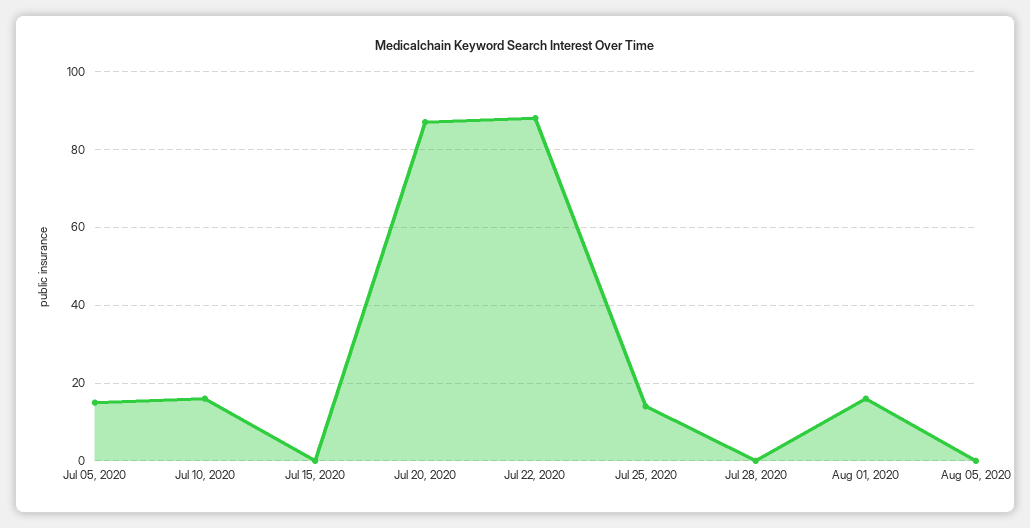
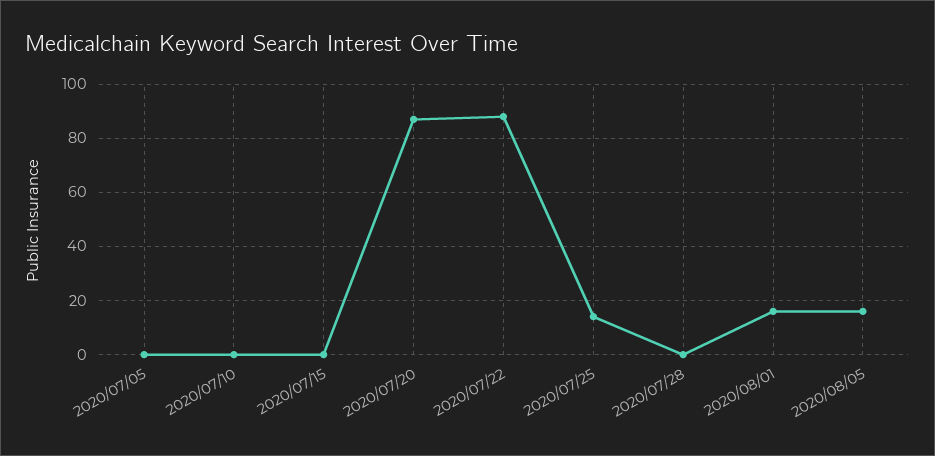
  {
-   "Jul 05, 2020": 15,
+   "Jul 05, 2020": 0,
-   "Jul 10, 2020": 15,
+   "Jul 10, 2020": 0,
    "Jul 15, 2020": 0,
    "Jul 20, 2020": 85,
    "Jul 22, 2020": 90,
    "Jul 25, 2020": 15,
    "Jul 28, 2020": 0,
    "Aug 01, 2020": 15,
-   "Aug 05, 2020": 0
+   "Aug 05, 2020": 15
  }

